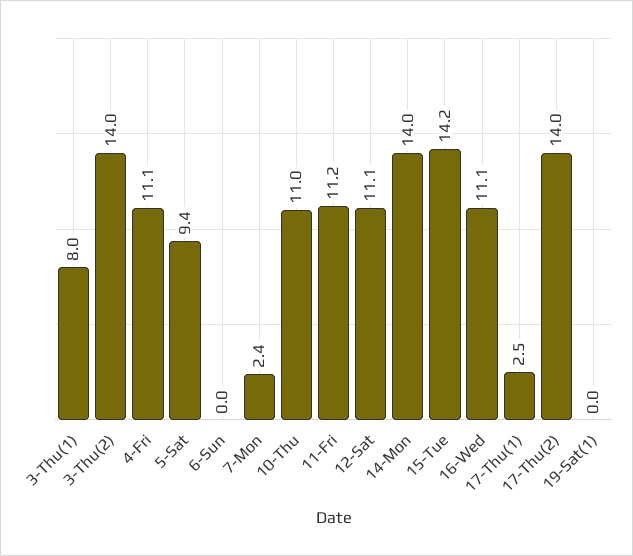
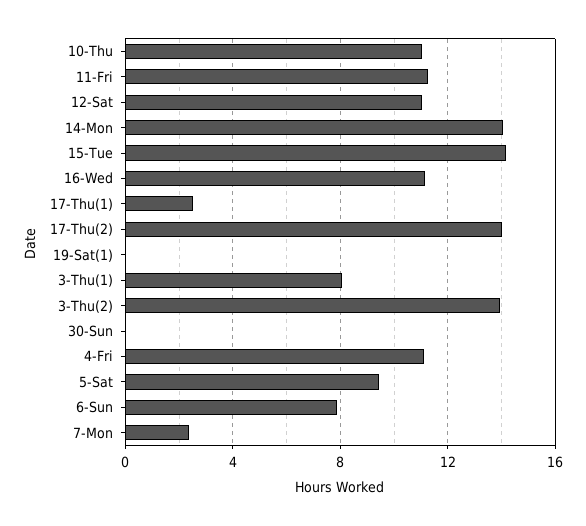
  {
    "3-Thu(1)": 8,
    "3-Thu(2)": 14,
    "4-Fri": 11.1,
    "5-Sat": 9.4,
-   "6-Sun": 0,
+   "6-Sun": 8,
    "7-Mon": 2.4,
    "10-Thu": 11,
    "11-Fri": 11.2,
    "12-Sat": 11.1,
    "14-Mon": 14,
    "15-Tue": 14.2,
    "16-Wed": 11.1,
    "17-Thu(1)": 2.5,
    "17-Thu(2)": 14,
-   "19-Sat(1)": 0
+   "19-Sat(1)": 0,
+   "30-Sun": 0
  }

